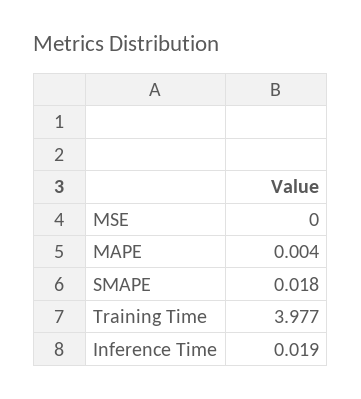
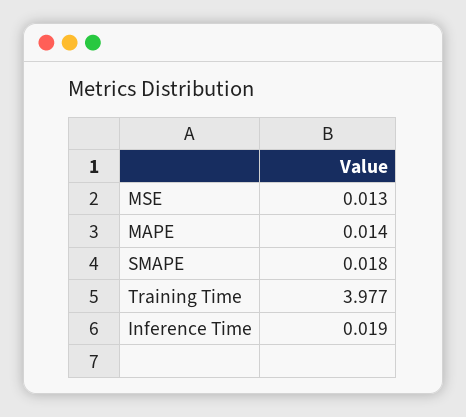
  {
-   "MSE": 0,
+   "MSE": 0.013,
-   "MAPE": 0.004,
+   "MAPE": 0.014,
    "SMAPE": 0.018,
    "Training Time": 3.977,
    "Inference Time": 0.019
  }

